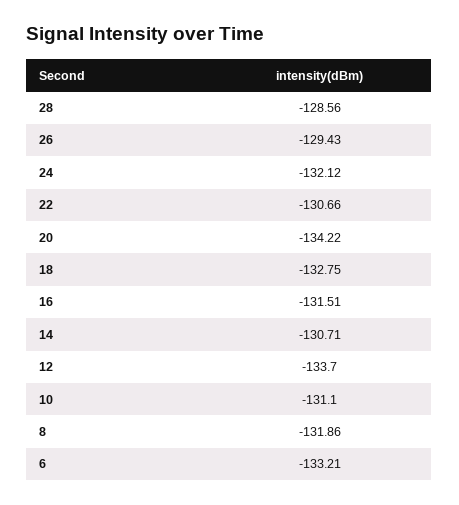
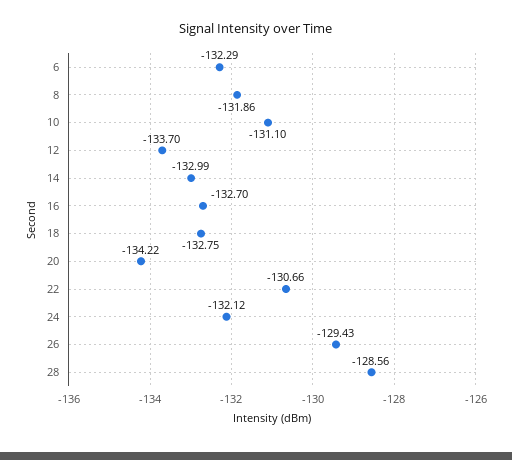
  {
    "28": -128.56,
    "26": -129.43,
    "24": -132.12,
    "22": -130.66,
    "20": -134.22,
    "18": -132.75,
-   "16": -131.51,
+   "16": -132.7,
-   "14": -130.71,
+   "14": -132.99,
    "12": -133.7,
    "10": -131.1,
    "8": -131.86,
-   "6": -133.21
+   "6": -132.29
  }

